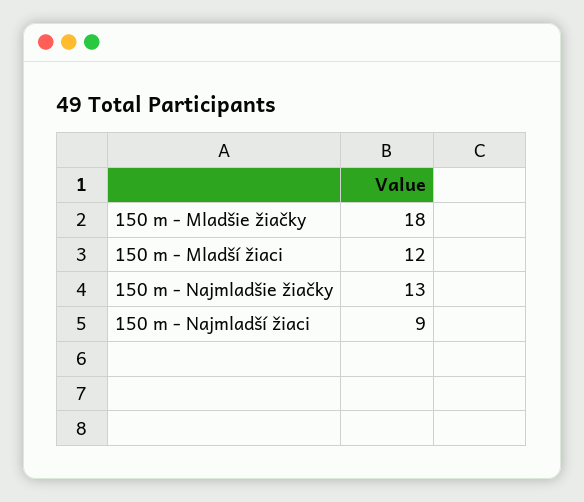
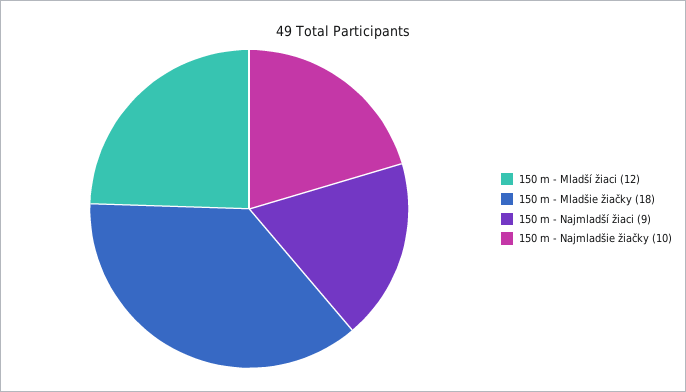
  {
    "150 m - Mladšie žiačky": 18,
    "150 m - Mladší žiaci": 12,
-   "150 m - Najmladšie žiačky": 13,
+   "150 m - Najmladšie žiačky": 10,
    "150 m - Najmladší žiaci": 9
  }

